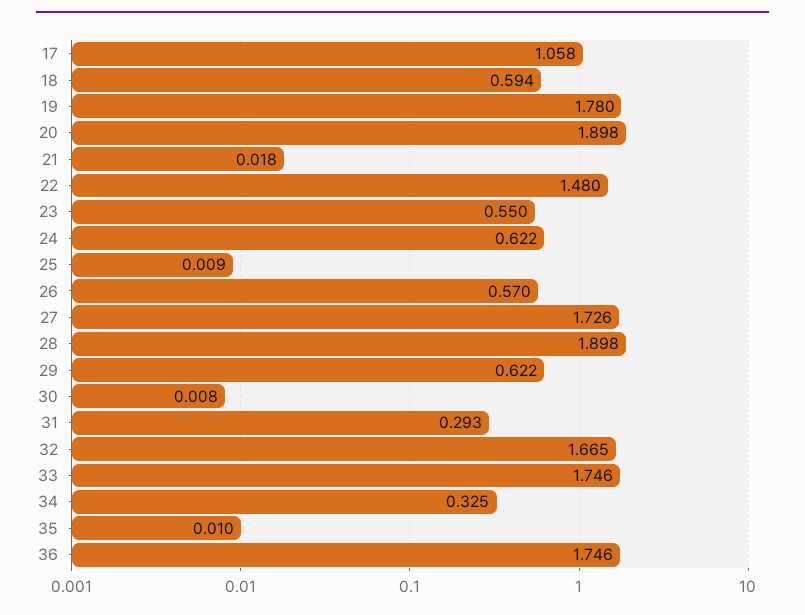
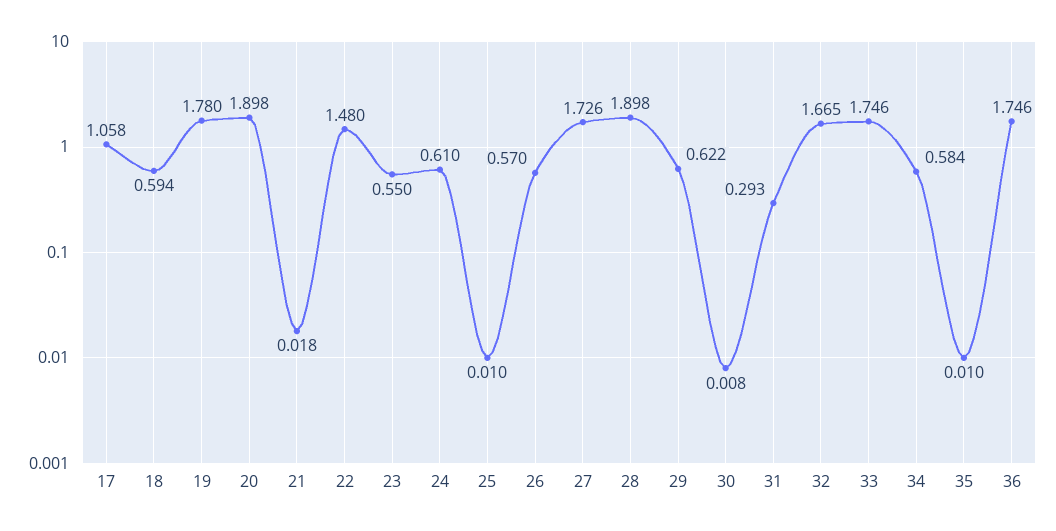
  {
    "17": 1.058,
    "18": 0.594,
    "19": 1.78,
    "20": 1.898,
    "21": 0.018,
    "22": 1.48,
    "23": 0.55,
-   "24": 0.622,
+   "24": 0.61,
-   "25": 0.009,
+   "25": 0.01,
    "26": 0.57,
    "27": 1.726,
    "28": 1.898,
    "29": 0.622,
    "30": 0.008,
    "31": 0.293,
    "32": 1.665,
    "33": 1.746,
-   "34": 0.325,
+   "34": 0.584,
    "35": 0.01,
    "36": 1.746
  }

